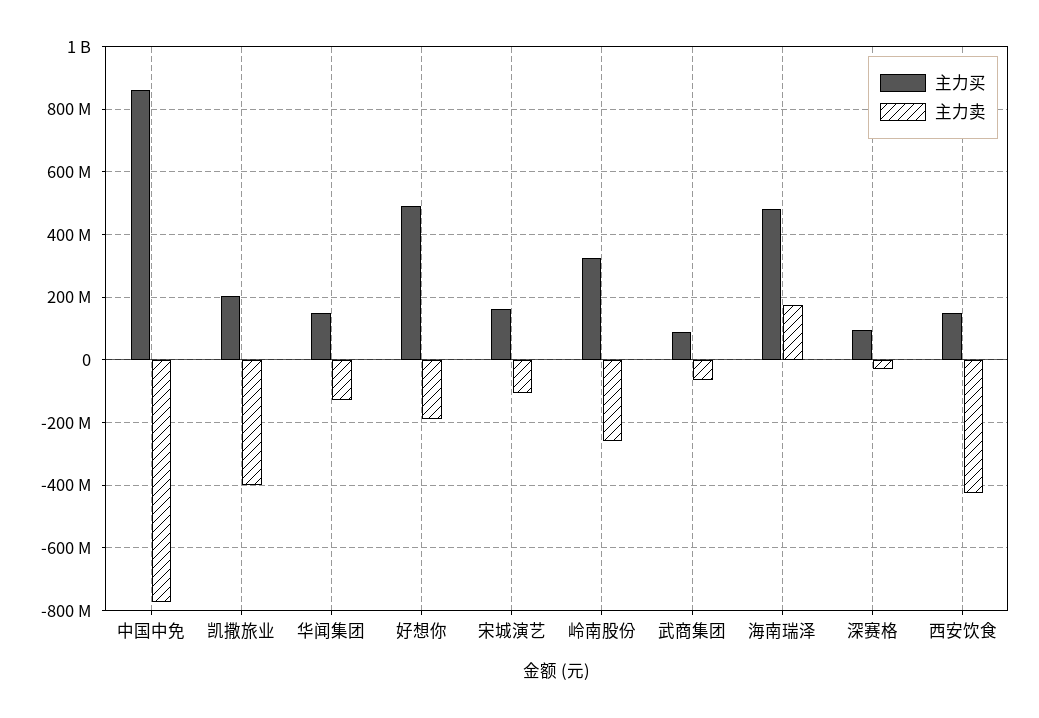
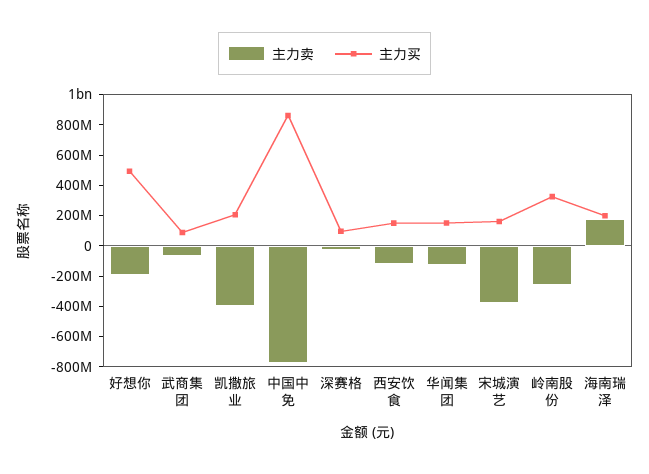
  {
    "主力买": {
      "中国中免": 860000000,
      "凯撒旅业": 200000000,
      "华闻集团": 160000000,
      "好想你": 500000000,
      "宋城演艺": 160000000,
      "岭南股份": 320000000,
      "武商集团": 80000000,
-     "海南瑞泽": 480000000,
+     "海南瑞泽": 200000000,
      "深赛格": 100000000,
      "西安饮食": 160000000
    },
    "主力卖": {
      "中国中免": -780000000,
      "凯撒旅业": -400000000,
      "华闻集团": -120000000,
      "好想你": -180000000,
-     "宋城演艺": -100000000,
+     "宋城演艺": -400000000,
      "岭南股份": -260000000,
      "武商集团": -60000000,
      "海南瑞泽": 180000000,
      "深赛格": -20000000,
-     "西安饮食": -420000000
+     "西安饮食": -100000000
    }
  }

